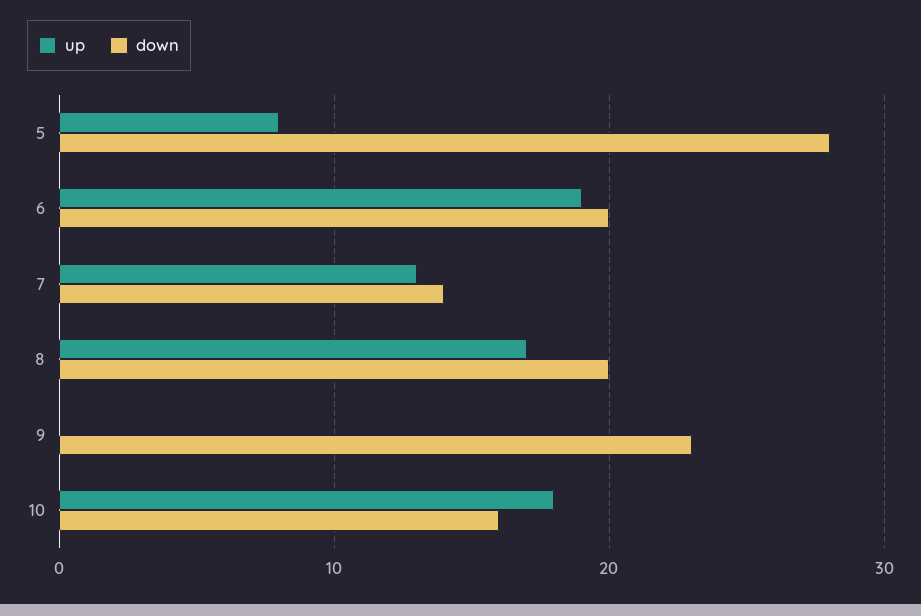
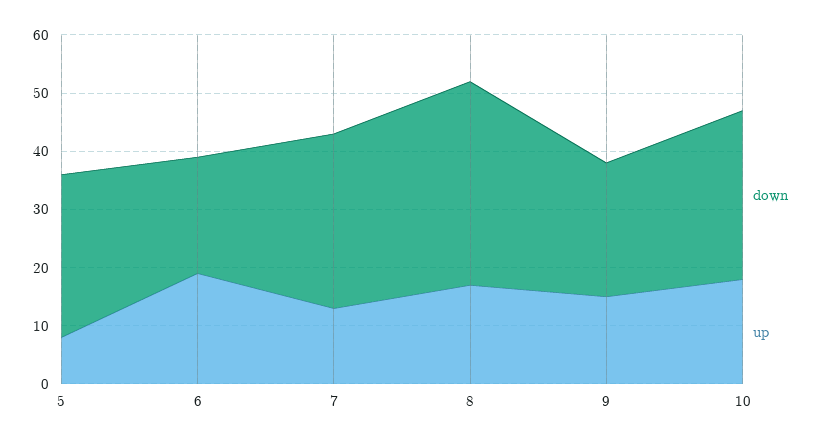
  {
    "up": {
      "5": 8,
      "6": 19,
      "7": 13,
      "8": 17,
-     "9": 0,
+     "9": 15,
      "10": 18
    },
    "down": {
      "5": 28,
      "6": 20,
-     "7": 14,
+     "7": 30,
-     "8": 20,
+     "8": 35,
      "9": 23,
-     "10": 16
+     "10": 30
    }
  }

